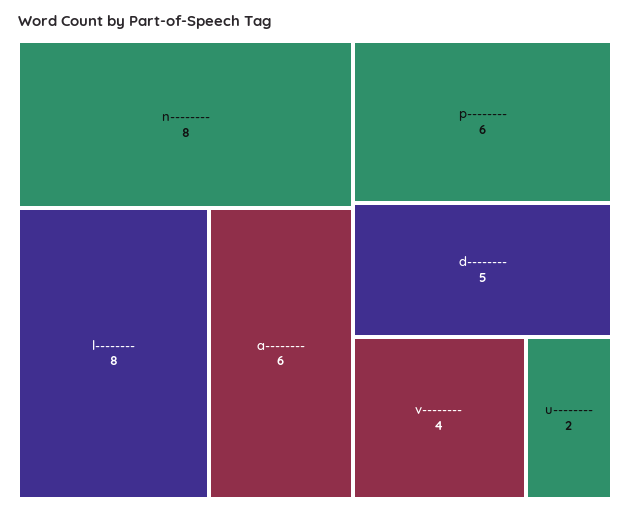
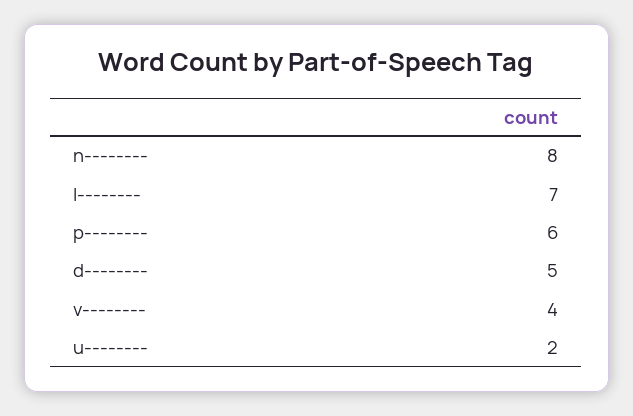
  {
    "n--------": 8,
-   "l--------": 8,
+   "l--------": 7,
-   "a--------": 6,
    "p--------": 6,
    "d--------": 5,
    "v--------": 4,
    "u--------": 2
  }

